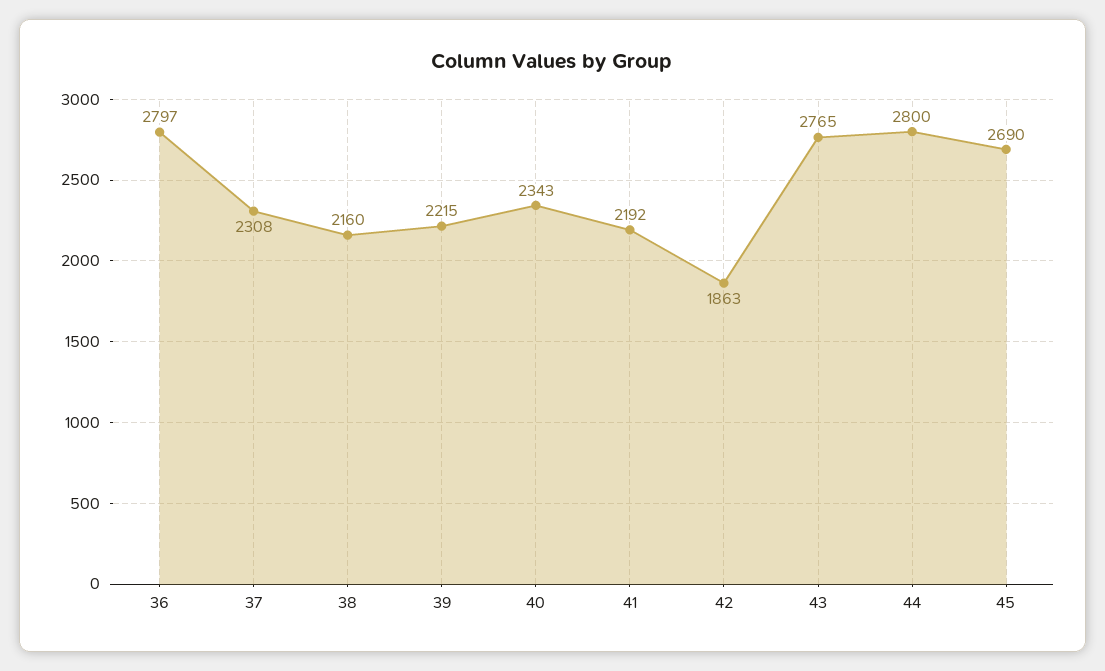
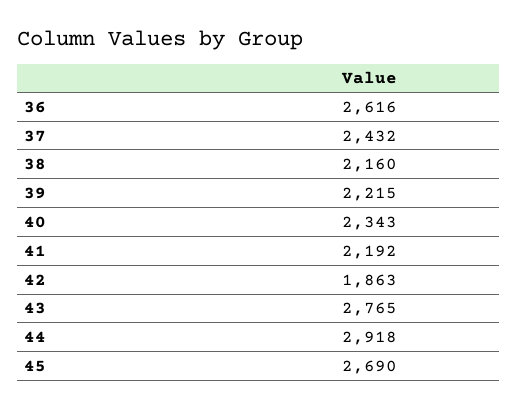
  {
-   "36": 2797,
+   "36": 2616,
-   "37": 2308,
+   "37": 2432,
    "38": 2160,
    "39": 2215,
    "40": 2343,
    "41": 2192,
    "42": 1863,
    "43": 2765,
-   "44": 2800,
+   "44": 2918,
    "45": 2690
  }

